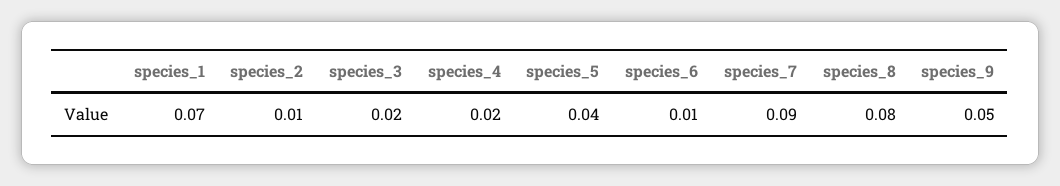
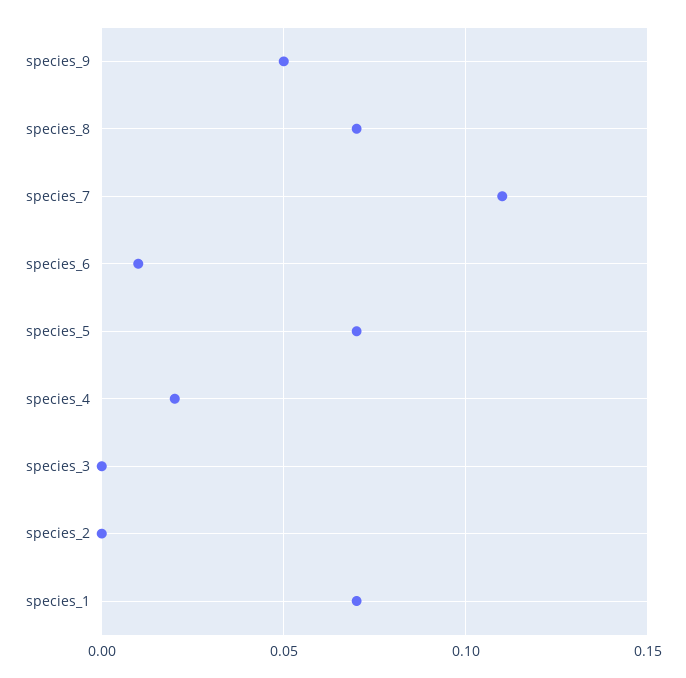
  {
    "species_1": 0.07,
-   "species_2": 0.01,
+   "species_2": 0,
-   "species_3": 0.02,
+   "species_3": 0,
    "species_4": 0.02,
-   "species_5": 0.04,
+   "species_5": 0.07,
    "species_6": 0.01,
-   "species_7": 0.09,
+   "species_7": 0.11,
-   "species_8": 0.08,
+   "species_8": 0.07,
    "species_9": 0.05
  }

